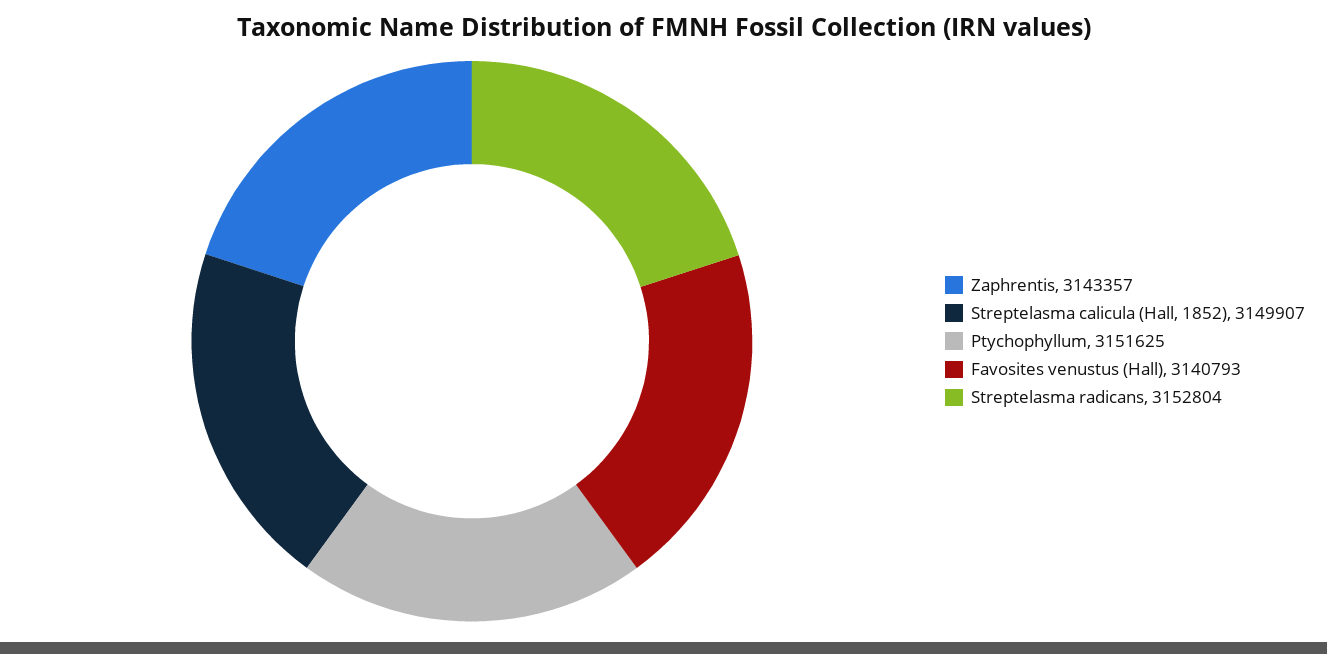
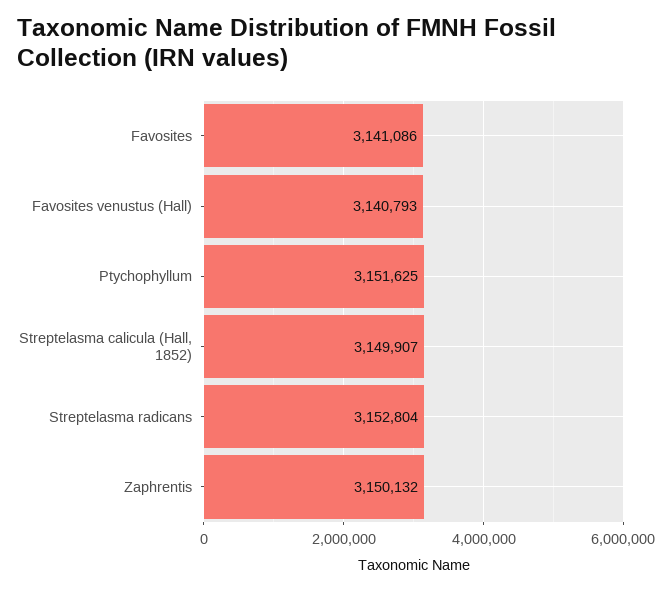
  {
-   "Zaphrentis": 3143357,
+   "Zaphrentis": 3150132,
    "Streptelasma calicula (Hall, 1852)": 3149907,
    "Ptychophyllum": 3151625,
    "Favosites venustus (Hall)": 3140793,
-   "Streptelasma radicans": 3152804
+   "Streptelasma radicans": 3152804,
+   "Favosites": 3141086
  }

